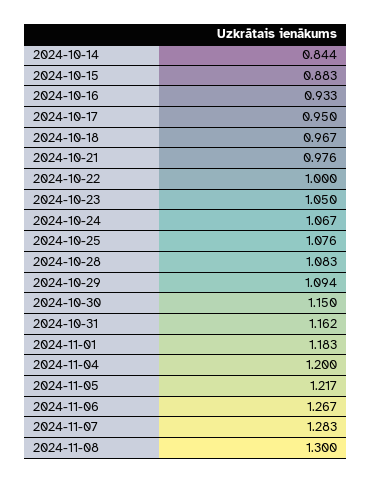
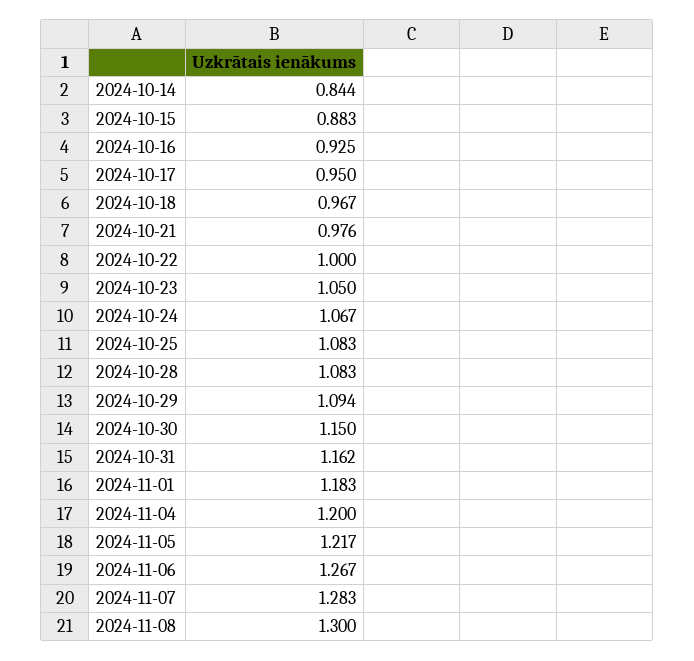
  {
    "2024-10-14": 0.844,
    "2024-10-15": 0.883,
-   "2024-10-16": 0.933,
+   "2024-10-16": 0.925,
    "2024-10-17": 0.95,
    "2024-10-18": 0.967,
    "2024-10-21": 0.976,
    "2024-10-22": 1,
    "2024-10-23": 1.05,
    "2024-10-24": 1.067,
-   "2024-10-25": 1.076,
+   "2024-10-25": 1.083,
    "2024-10-28": 1.083,
    "2024-10-29": 1.094,
    "2024-10-30": 1.15,
    "2024-10-31": 1.162,
    "2024-11-01": 1.183,
    "2024-11-04": 1.2,
    "2024-11-05": 1.217,
    "2024-11-06": 1.267,
    "2024-11-07": 1.283,
    "2024-11-08": 1.3
  }

